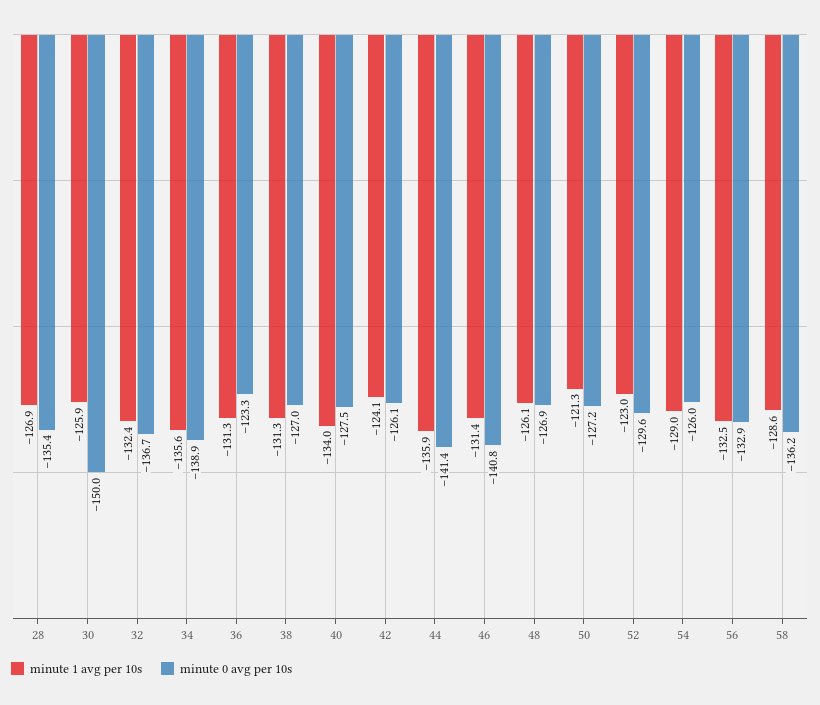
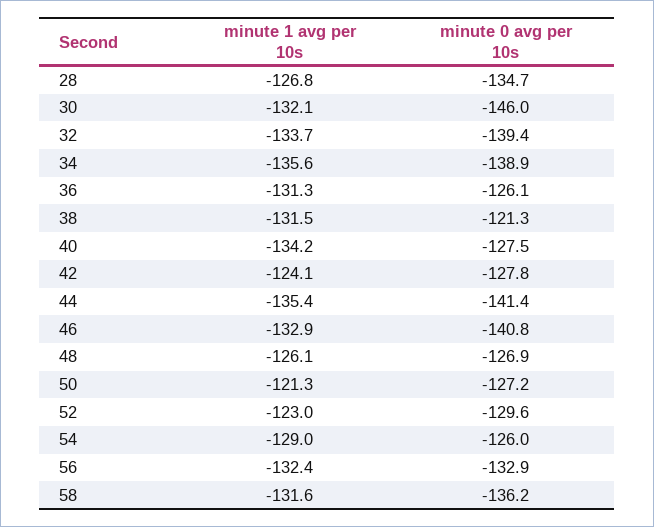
  {
    "minute 1 avg per 10s": {
-     "28": -126.9,
+     "28": -126.8,
-     "30": -125.9,
+     "30": -132.1,
-     "32": -132.4,
+     "32": -133.7,
      "34": -135.6,
      "36": -131.3,
-     "38": -131.3,
+     "38": -131.5,
-     "40": -134,
+     "40": -134.2,
      "42": -124.1,
-     "44": -135.9,
+     "44": -135.4,
-     "46": -131.4,
+     "46": -132.9,
      "48": -126.1,
      "50": -121.3,
      "52": -123,
      "54": -129,
-     "56": -132.5,
+     "56": -132.4,
-     "58": -128.6
+     "58": -131.6
    },
    "minute 0 avg per 10s": {
-     "28": -135.4,
+     "28": -134.7,
-     "30": -150,
+     "30": -146,
-     "32": -136.7,
+     "32": -139.4,
      "34": -138.9,
-     "36": -123.3,
+     "36": -126.1,
-     "38": -127,
+     "38": -121.3,
      "40": -127.5,
-     "42": -126.1,
+     "42": -127.8,
      "44": -141.4,
      "46": -140.8,
      "48": -126.9,
      "50": -127.2,
      "52": -129.6,
      "54": -126,
      "56": -132.9,
      "58": -136.2
    }
  }

